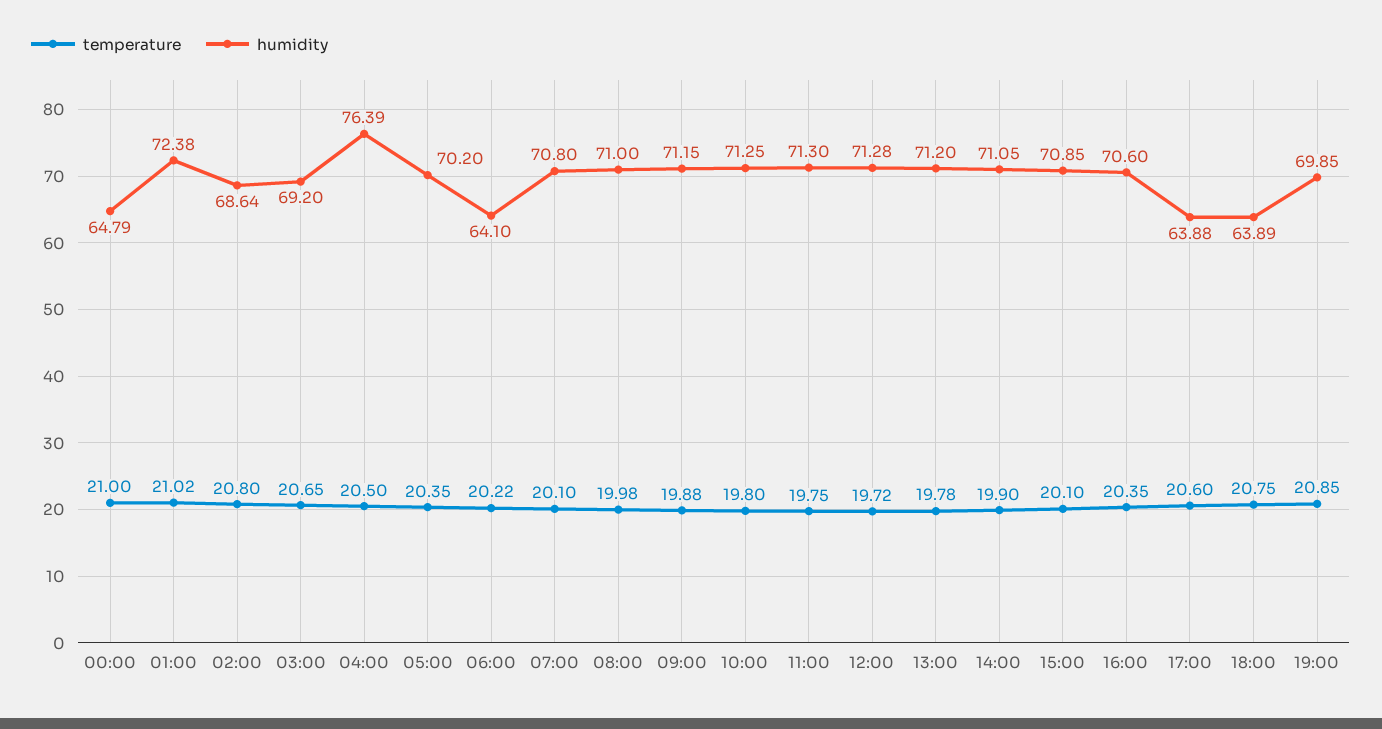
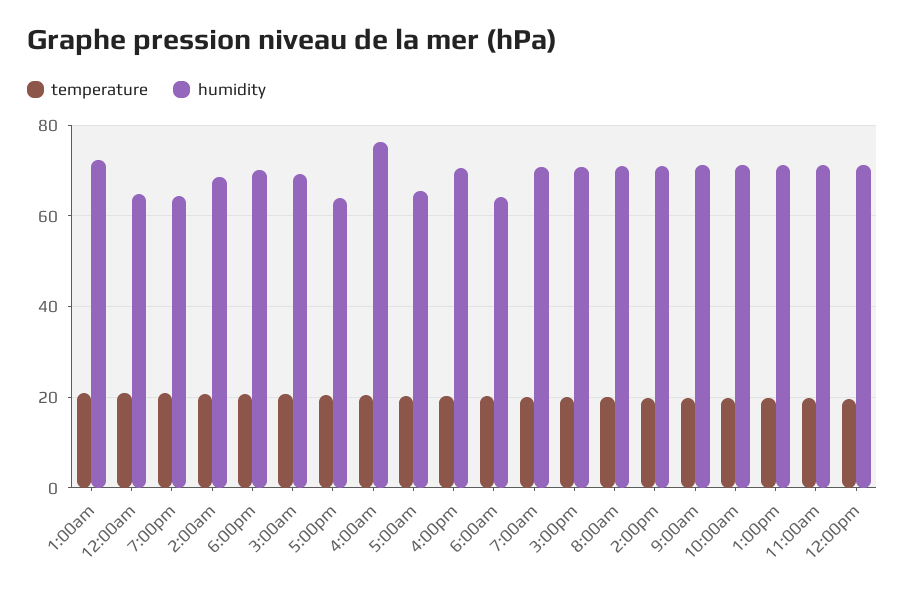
  {
    "temperature": {
      "00:00": 21,
      "01:00": 21.02,
      "02:00": 20.8,
      "03:00": 20.65,
      "04:00": 20.5,
      "05:00": 20.35,
      "06:00": 20.22,
      "07:00": 20.1,
      "08:00": 19.98,
      "09:00": 19.88,
      "10:00": 19.8,
      "11:00": 19.75,
      "12:00": 19.72,
      "13:00": 19.78,
      "14:00": 19.9,
      "15:00": 20.1,
      "16:00": 20.35,
      "17:00": 20.6,
      "18:00": 20.75,
      "19:00": 20.85
    },
    "humidity": {
      "00:00": 64.79,
      "01:00": 72.38,
      "02:00": 68.64,
      "03:00": 69.2,
      "04:00": 76.39,
-     "05:00": 70.2,
+     "05:00": 66,
      "06:00": 64.1,
      "07:00": 70.8,
      "08:00": 71,
      "09:00": 71.15,
      "10:00": 71.25,
      "11:00": 71.3,
      "12:00": 71.28,
      "13:00": 71.2,
      "14:00": 71.05,
      "15:00": 70.85,
      "16:00": 70.6,
      "17:00": 63.88,
-     "18:00": 63.89,
+     "18:00": 70,
-     "19:00": 69.85
+     "19:00": 64
    }
  }

